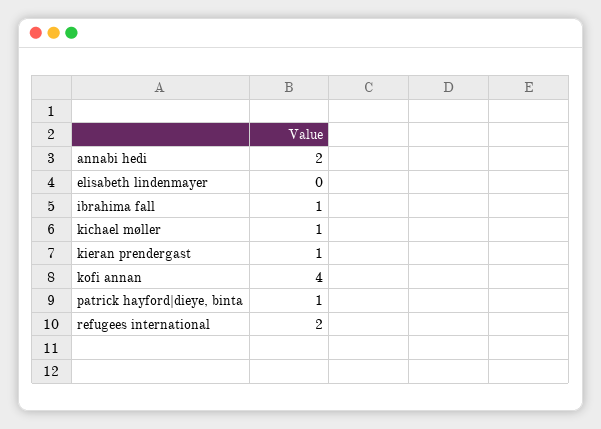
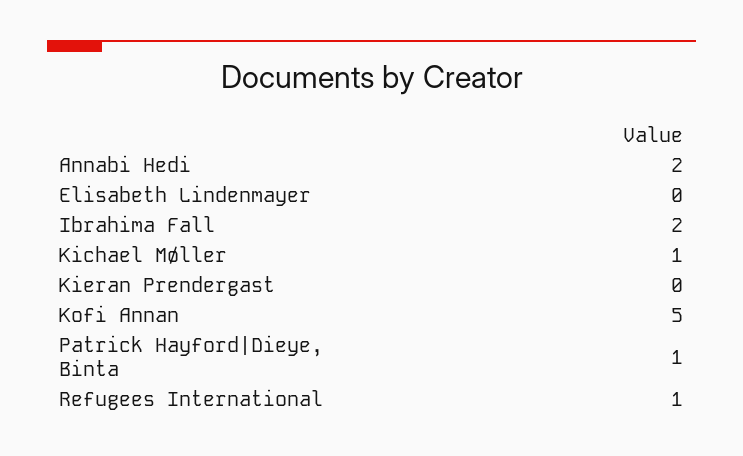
  {
    "annabi hedi": 2,
    "elisabeth lindenmayer": 0,
-   "ibrahima fall": 1,
+   "ibrahima fall": 2,
    "kichael møller": 1,
-   "kieran prendergast": 1,
+   "kieran prendergast": 0,
-   "kofi annan": 4,
+   "kofi annan": 5,
    "patrick hayford|dieye, binta": 1,
-   "refugees international": 2
+   "refugees international": 1
  }

